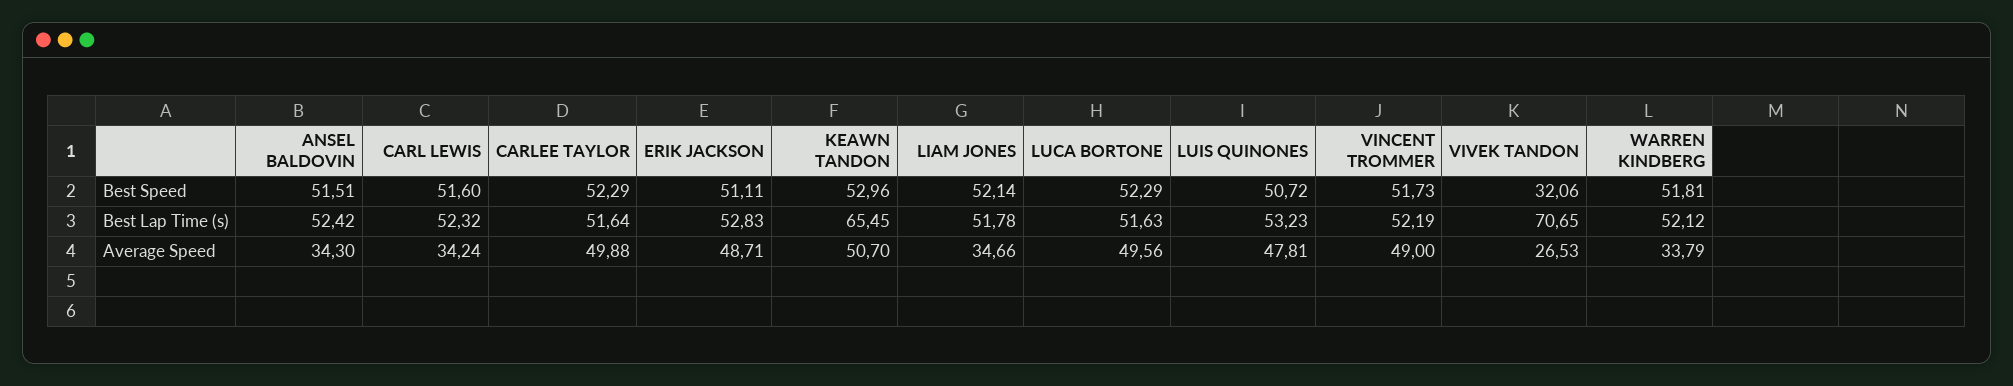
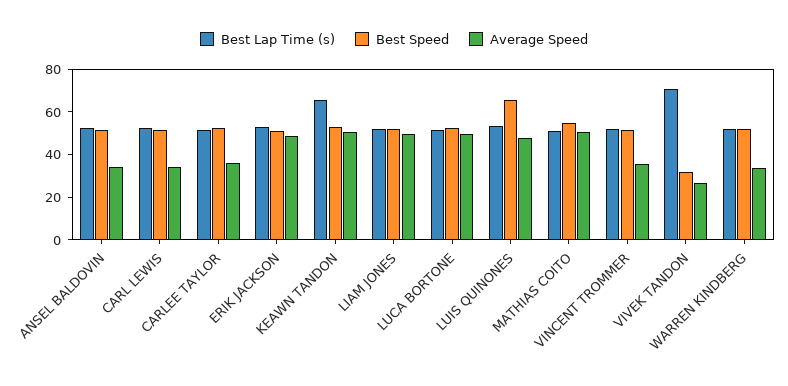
  {
    "Best Speed": {
      "ANSEL BALDOVIN": 51.51,
      "CARL LEWIS": 51.6,
      "CARLEE TAYLOR": 52.29,
      "ERIK JACKSON": 51.11,
      "KEAWN TANDON": 52.96,
      "LIAM JONES": 52.14,
      "LUCA BORTONE": 52.29,
-     "LUIS QUINONES": 50.72,
+     "LUIS QUINONES": 65,
      "VINCENT TROMMER": 51.73,
      "VIVEK TANDON": 32.06,
-     "WARREN KINDBERG": 51.81
+     "WARREN KINDBERG": 51.81,
+     "MATHIAS COITO": 55
    },
    "Best Lap Time (s)": {
      "ANSEL BALDOVIN": 52.42,
      "CARL LEWIS": 52.32,
      "CARLEE TAYLOR": 51.64,
      "ERIK JACKSON": 52.83,
      "KEAWN TANDON": 65.45,
      "LIAM JONES": 51.78,
      "LUCA BORTONE": 51.63,
      "LUIS QUINONES": 53.23,
      "VINCENT TROMMER": 52.19,
      "VIVEK TANDON": 70.65,
-     "WARREN KINDBERG": 52.12
+     "WARREN KINDBERG": 52.12,
+     "MATHIAS COITO": 50
    },
    "Average Speed": {
      "ANSEL BALDOVIN": 34.3,
      "CARL LEWIS": 34.24,
-     "CARLEE TAYLOR": 49.88,
+     "CARLEE TAYLOR": 35,
      "ERIK JACKSON": 48.71,
      "KEAWN TANDON": 50.7,
-     "LIAM JONES": 34.66,
+     "LIAM JONES": 50,
      "LUCA BORTONE": 49.56,
      "LUIS QUINONES": 47.81,
-     "VINCENT TROMMER": 49,
+     "VINCENT TROMMER": 35,
      "VIVEK TANDON": 26.53,
-     "WARREN KINDBERG": 33.79
+     "WARREN KINDBERG": 33.79,
+     "MATHIAS COITO": 50
    }
  }

